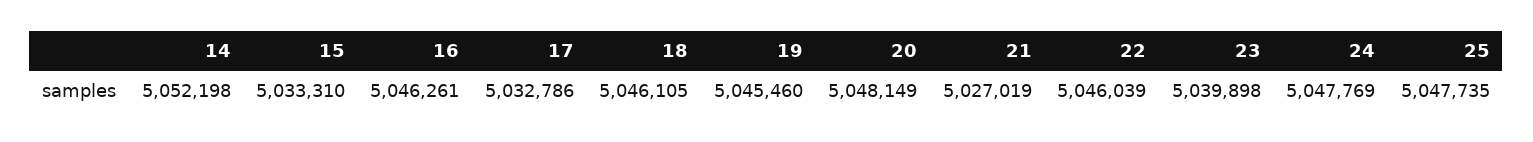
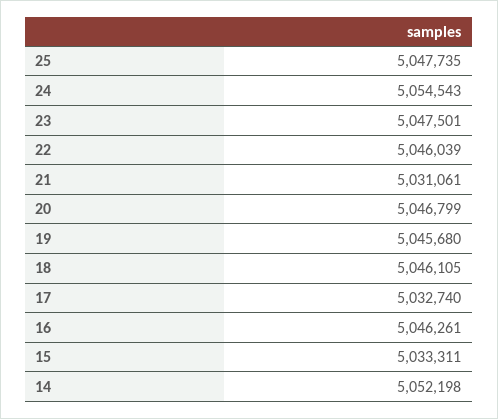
  {
    "14": 5052198,
-   "15": 5033310,
+   "15": 5033311,
    "16": 5046261,
-   "17": 5032786,
+   "17": 5032740,
    "18": 5046105,
-   "19": 5045460,
+   "19": 5045680,
-   "20": 5048149,
+   "20": 5046799,
-   "21": 5027019,
+   "21": 5031061,
    "22": 5046039,
-   "23": 5039898,
+   "23": 5047501,
-   "24": 5047769,
+   "24": 5054543,
    "25": 5047735
  }

